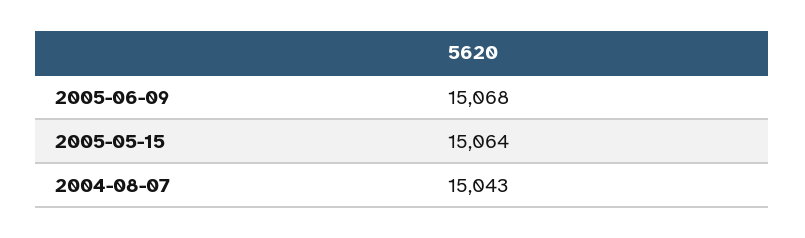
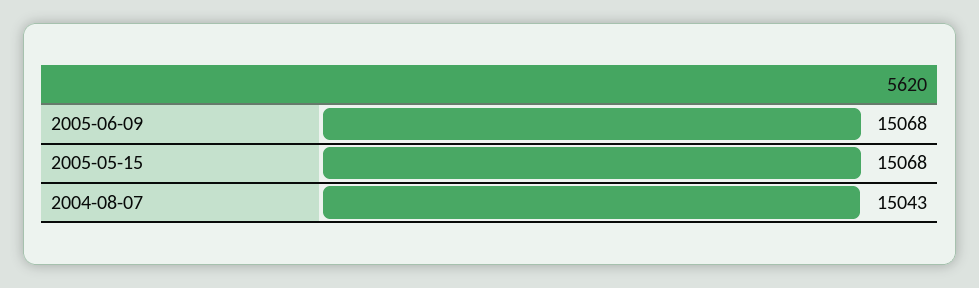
  {
    "2005-06-09": 15068,
-   "2005-05-15": 15064,
+   "2005-05-15": 15068,
    "2004-08-07": 15043
  }

